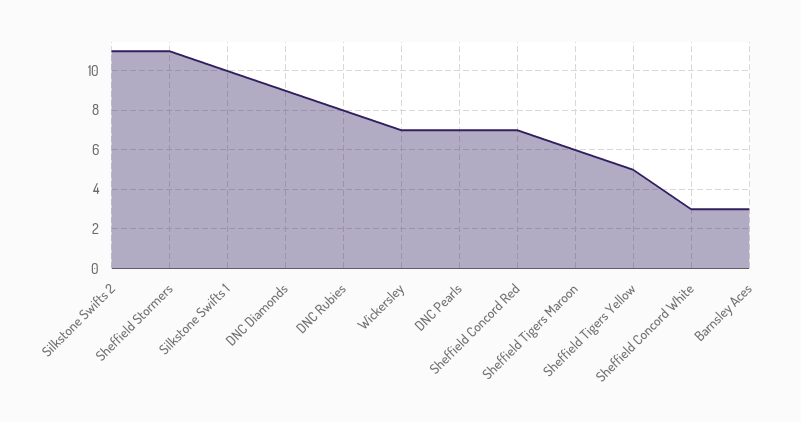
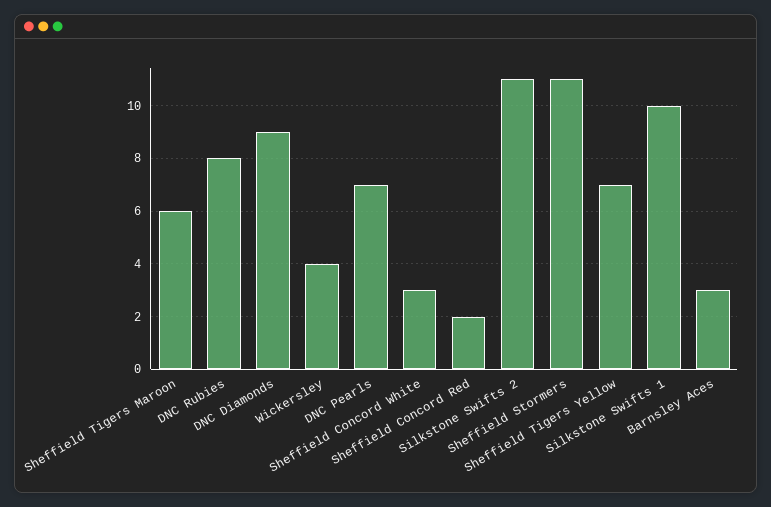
  {
    "Silkstone Swifts 2": 11,
    "Sheffield Stormers": 11,
    "Silkstone Swifts 1": 10,
    "DNC Diamonds": 9,
    "DNC Rubies": 8,
-   "Wickersley": 7,
+   "Wickersley": 4,
    "DNC Pearls": 7,
-   "Sheffield Concord Red": 7,
+   "Sheffield Concord Red": 2,
    "Sheffield Tigers Maroon": 6,
-   "Sheffield Tigers Yellow": 5,
+   "Sheffield Tigers Yellow": 7,
    "Sheffield Concord White": 3,
    "Barnsley Aces": 3
  }

